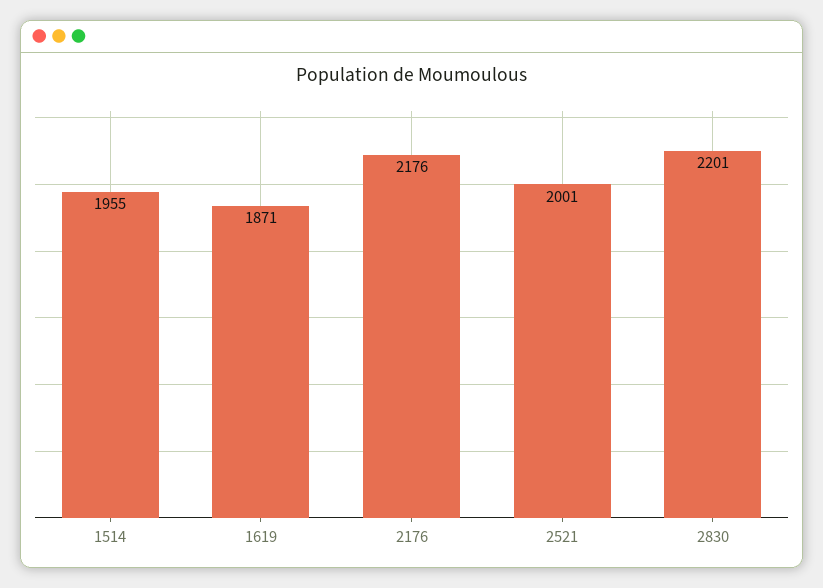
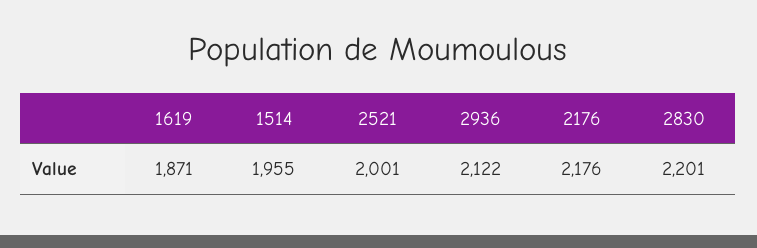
  {
    "1514": 1955,
    "1619": 1871,
    "2176": 2176,
    "2521": 2001,
-   "2830": 2201
+   "2830": 2201,
+   "2936": 2122
  }

